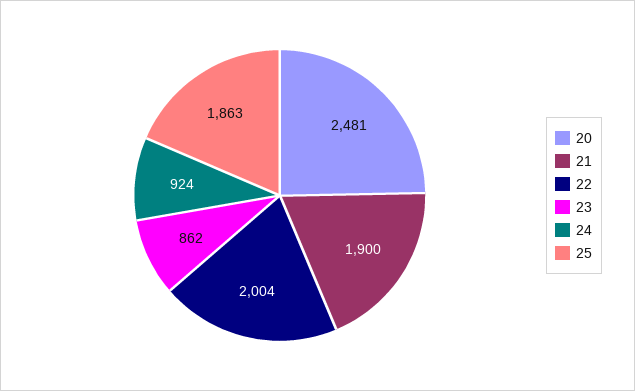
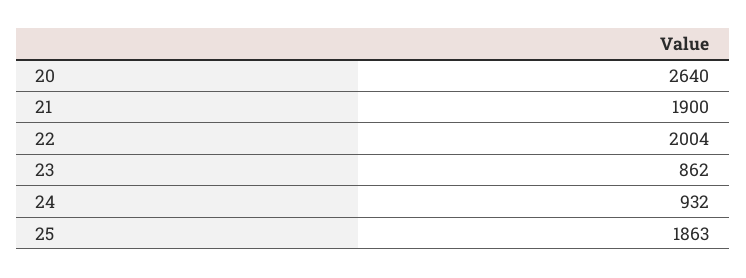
  {
-   "20": 2481,
+   "20": 2640,
    "21": 1900,
    "22": 2004,
    "23": 862,
-   "24": 924,
+   "24": 932,
    "25": 1863
  }

